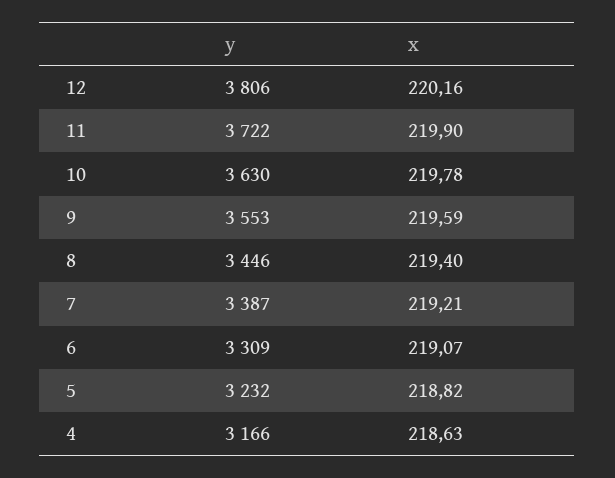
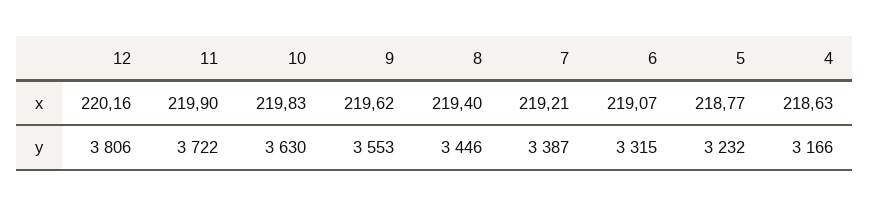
  {
    "y": {
      "12": 3806,
      "11": 3722,
      "10": 3630,
      "9": 3553,
      "8": 3446,
      "7": 3387,
-     "6": 3309,
+     "6": 3315,
      "5": 3232,
      "4": 3166
    },
    "x": {
      "12": 220.16,
      "11": 219.9,
-     "10": 219.78,
+     "10": 219.83,
-     "9": 219.59,
+     "9": 219.62,
      "8": 219.4,
      "7": 219.21,
      "6": 219.07,
-     "5": 218.82,
+     "5": 218.77,
      "4": 218.63
    }
  }

